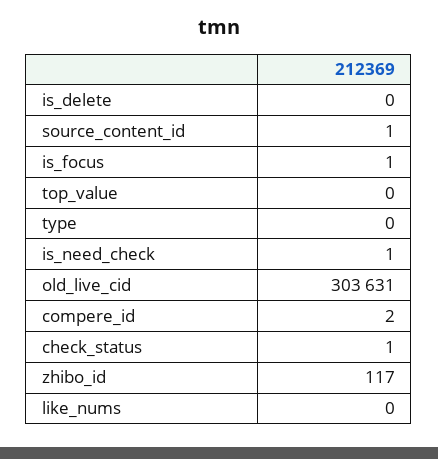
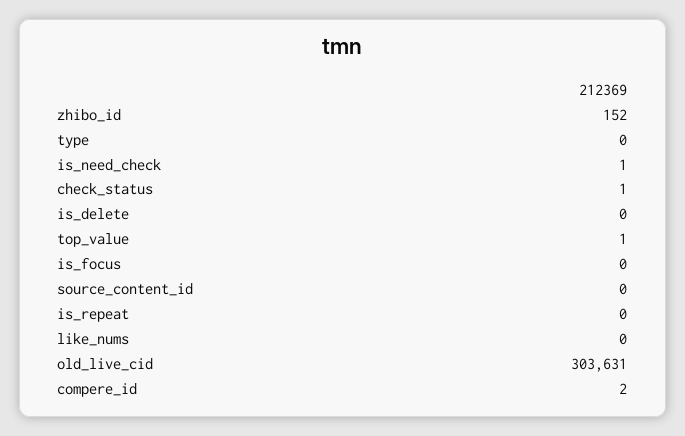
  {
    "is_delete": 0,
-   "source_content_id": 1,
+   "source_content_id": 0,
-   "is_focus": 1,
+   "is_focus": 0,
-   "top_value": 0,
+   "top_value": 1,
    "type": 0,
    "is_need_check": 1,
    "old_live_cid": 303631,
    "compere_id": 2,
    "check_status": 1,
-   "zhibo_id": 117,
+   "zhibo_id": 152,
-   "like_nums": 0
+   "like_nums": 0,
+   "is_repeat": 0
  }

